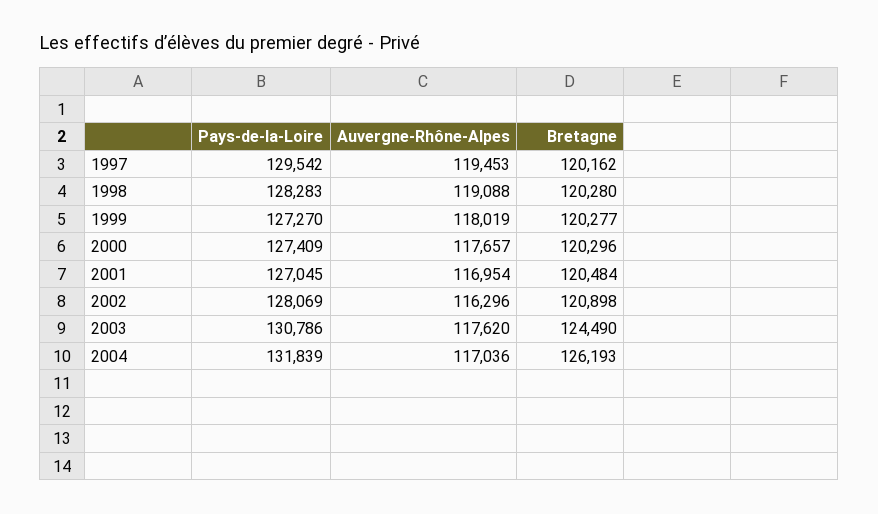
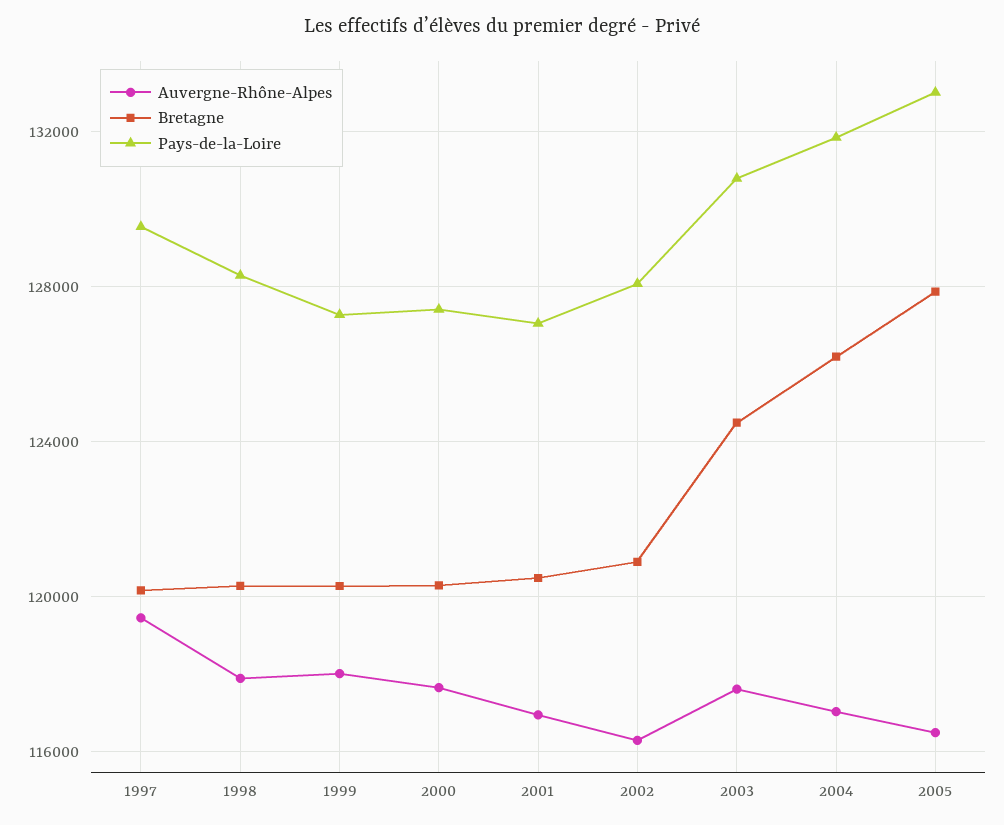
  {
    "Pays-de-la-Loire": {
      "1997": 129542,
      "1998": 128283,
      "1999": 127270,
      "2000": 127409,
      "2001": 127045,
      "2002": 128069,
      "2003": 130786,
-     "2004": 131839
+     "2004": 131839,
+     "2005": 133000
    },
    "Auvergne-Rhône-Alpes": {
      "1997": 119453,
-     "1998": 119088,
+     "1998": 118000,
      "1999": 118019,
      "2000": 117657,
      "2001": 116954,
      "2002": 116296,
      "2003": 117620,
-     "2004": 117036
+     "2004": 117036,
+     "2005": 116500
    },
    "Bretagne": {
      "1997": 120162,
      "1998": 120280,
      "1999": 120277,
      "2000": 120296,
      "2001": 120484,
      "2002": 120898,
      "2003": 124490,
-     "2004": 126193
+     "2004": 126193,
+     "2005": 128000
    }
  }

